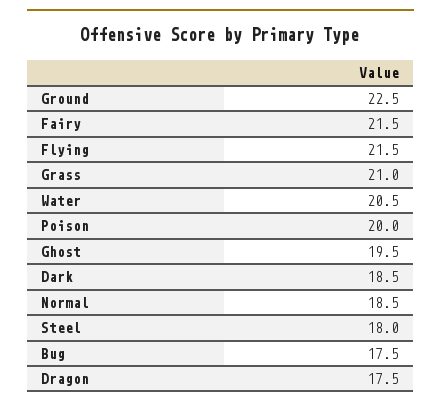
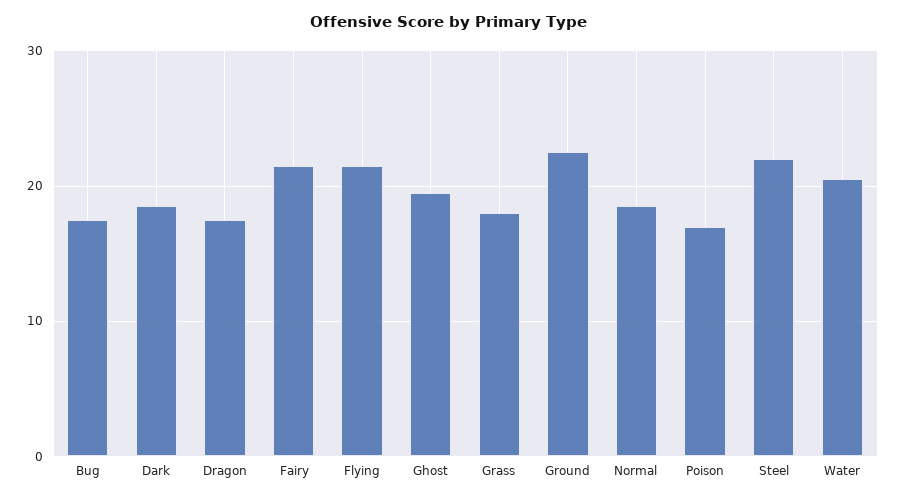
  {
    "Ground": 22.5,
    "Fairy": 21.5,
    "Flying": 21.5,
-   "Grass": 21,
+   "Grass": 18,
    "Water": 20.5,
-   "Poison": 20,
+   "Poison": 17,
    "Ghost": 19.5,
    "Dark": 18.5,
    "Normal": 18.5,
-   "Steel": 18,
+   "Steel": 22,
    "Bug": 17.5,
    "Dragon": 17.5
  }

